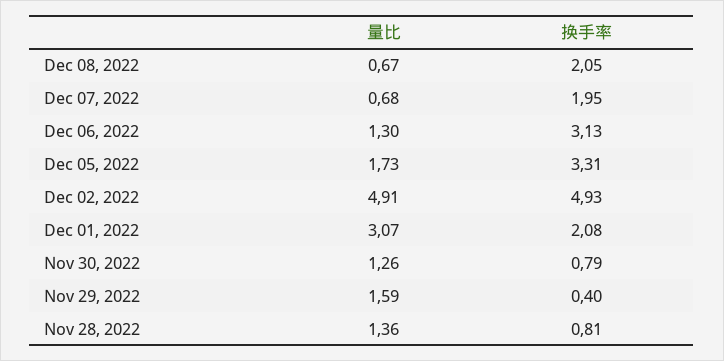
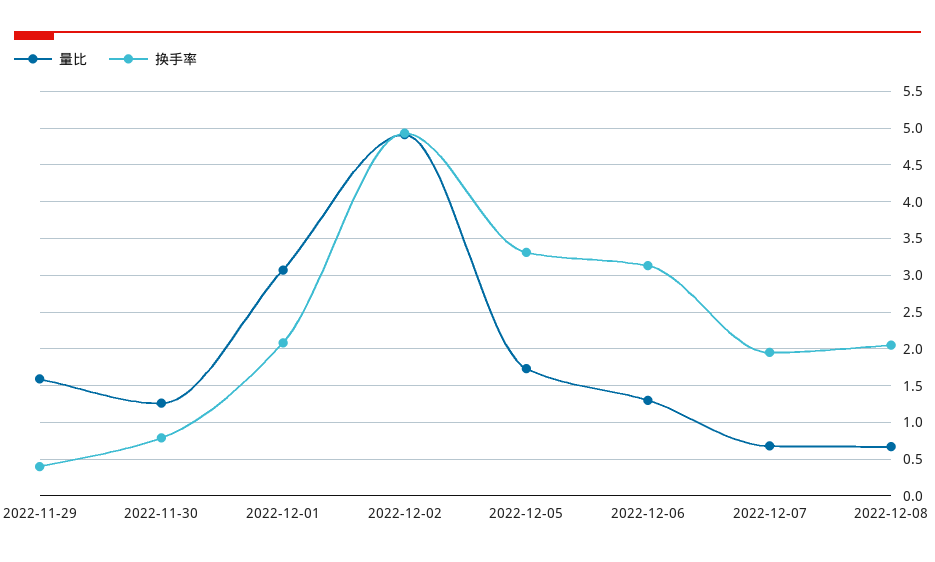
  {
    "量比": {
      "Dec 08, 2022": 0.67,
      "Dec 07, 2022": 0.68,
      "Dec 06, 2022": 1.3,
      "Dec 05, 2022": 1.73,
      "Dec 02, 2022": 4.91,
      "Dec 01, 2022": 3.07,
      "Nov 30, 2022": 1.26,
-     "Nov 29, 2022": 1.59,
+     "Nov 29, 2022": 1.59
-     "Nov 28, 2022": 1.36
    },
    "换手率": {
      "Dec 08, 2022": 2.05,
      "Dec 07, 2022": 1.95,
      "Dec 06, 2022": 3.13,
      "Dec 05, 2022": 3.31,
      "Dec 02, 2022": 4.93,
      "Dec 01, 2022": 2.08,
      "Nov 30, 2022": 0.79,
-     "Nov 29, 2022": 0.4,
+     "Nov 29, 2022": 0.4
-     "Nov 28, 2022": 0.81
    }
  }

